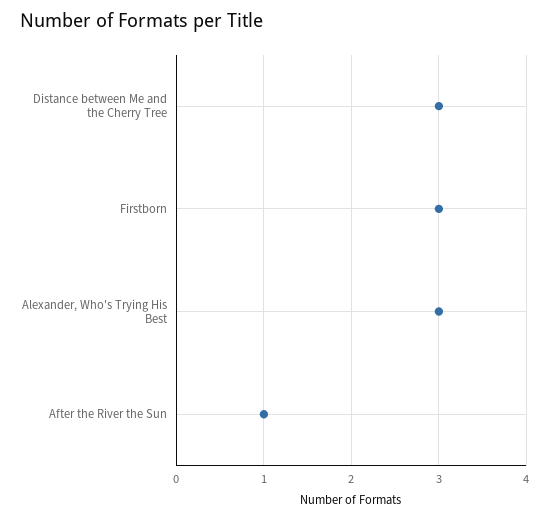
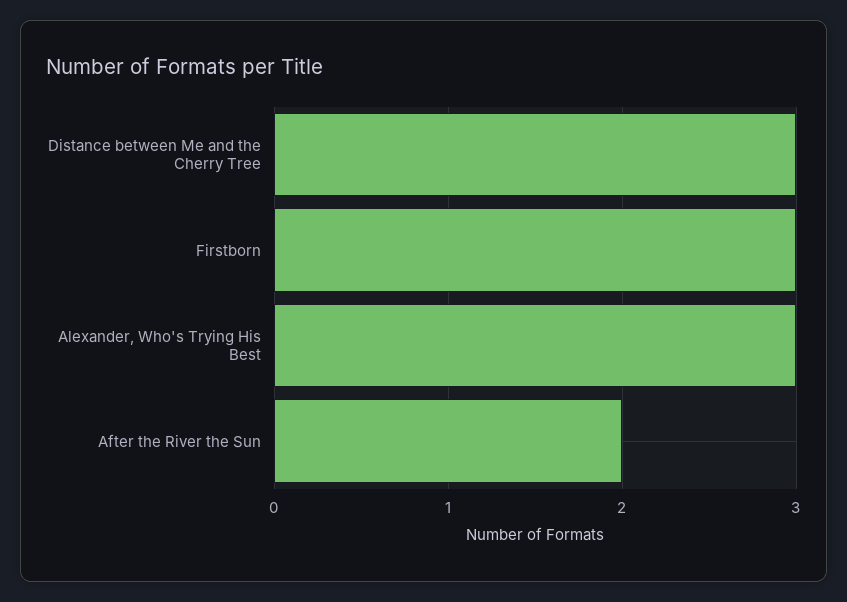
  {
    "Distance between Me and the Cherry Tree": 3,
    "Firstborn": 3,
    "Alexander, Who's Trying His Best": 3,
-   "After the River the Sun": 1
+   "After the River the Sun": 2
  }

